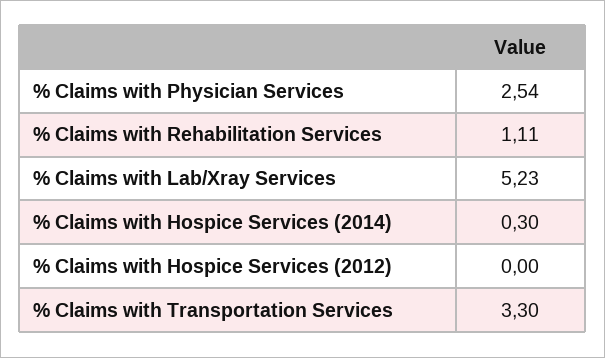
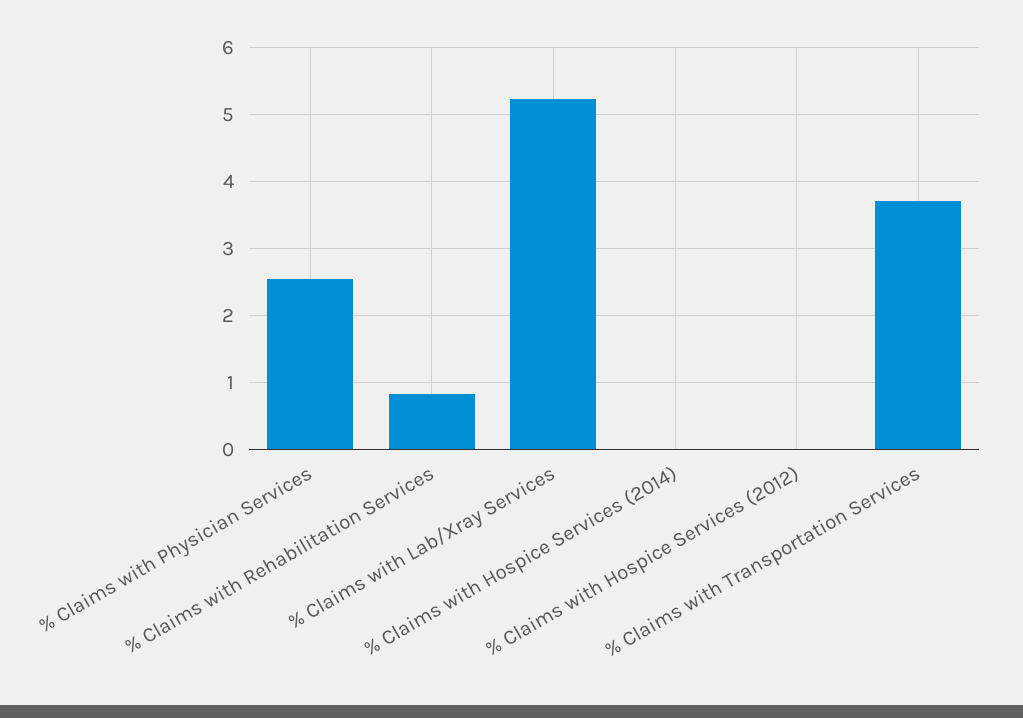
  {
    "% Claims with Physician Services": 2.54,
-   "% Claims with Rehabilitation Services": 1.11,
+   "% Claims with Rehabilitation Services": 0.8,
    "% Claims with Lab/Xray Services": 5.23,
-   "% Claims with Hospice Services (2014)": 0.3,
+   "% Claims with Hospice Services (2014)": 0,
    "% Claims with Hospice Services (2012)": 0,
-   "% Claims with Transportation Services": 3.3
+   "% Claims with Transportation Services": 3.7
  }

